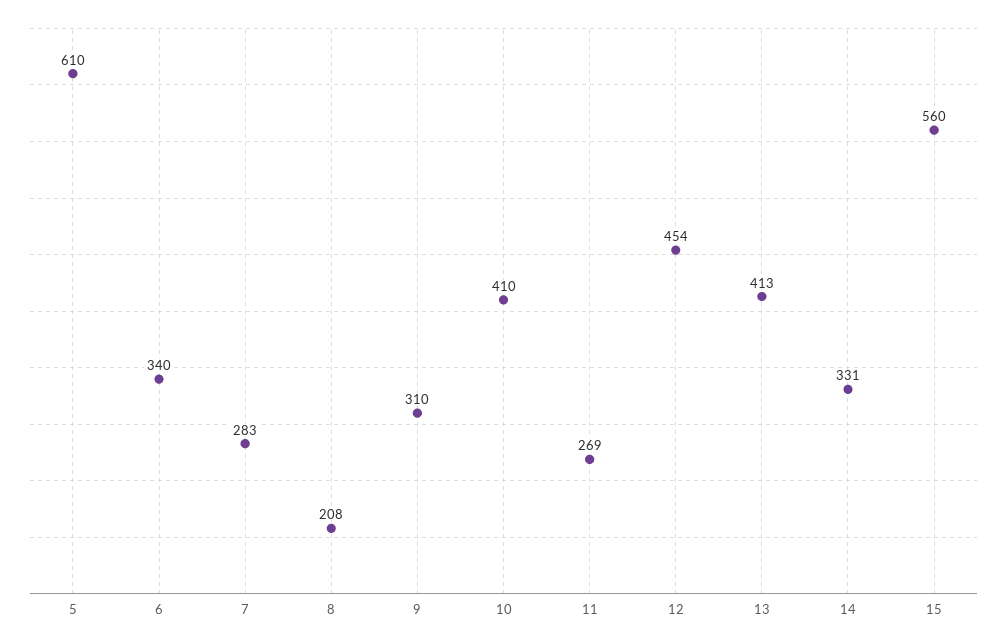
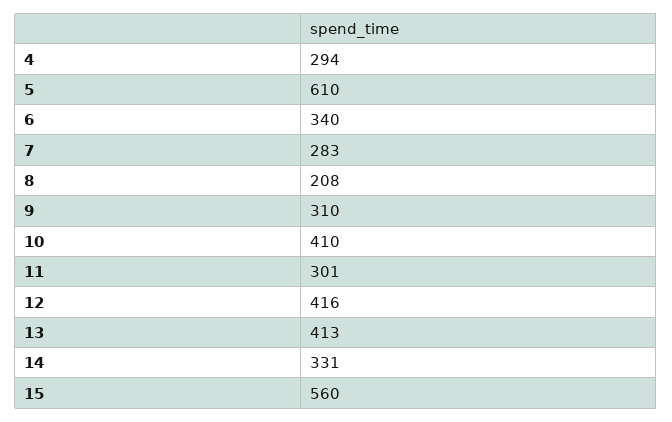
  {
    "5": 610,
    "6": 340,
    "7": 283,
    "8": 208,
    "9": 310,
    "10": 410,
-   "11": 269,
+   "11": 301,
-   "12": 454,
+   "12": 416,
    "13": 413,
    "14": 331,
-   "15": 560
+   "15": 560,
+   "4": 294
  }

